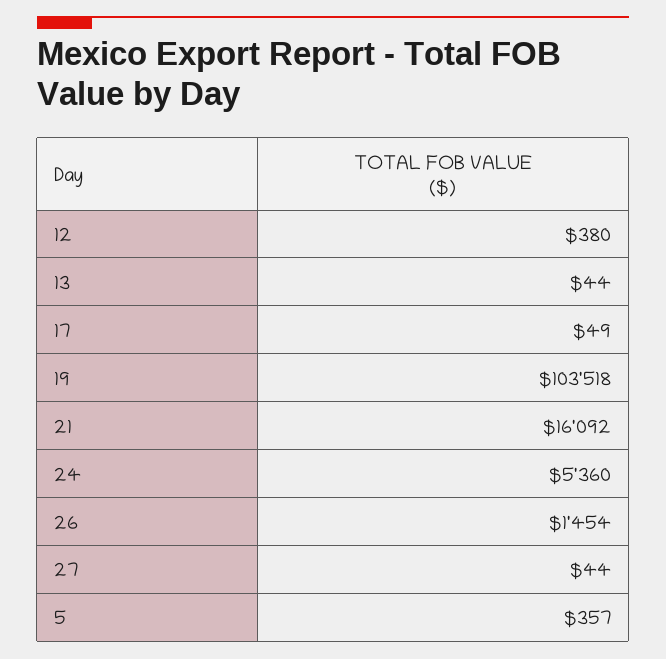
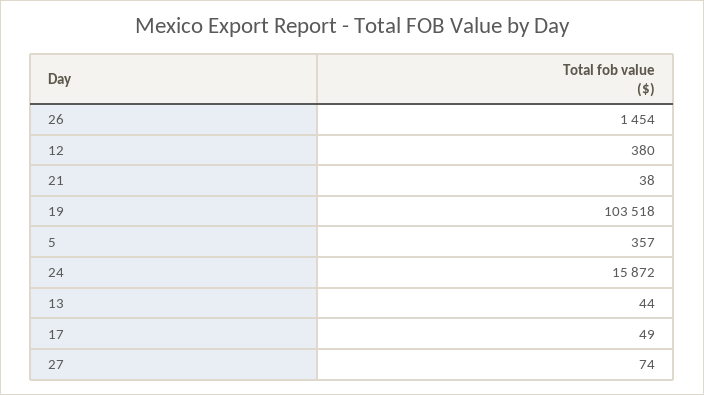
  {
    "12": 380,
    "13": 44,
    "17": 49,
    "19": 103518,
-   "21": 16092,
+   "21": 38,
-   "24": 5360,
+   "24": 15872,
    "26": 1454,
-   "27": 44,
+   "27": 74,
    "5": 357
  }

